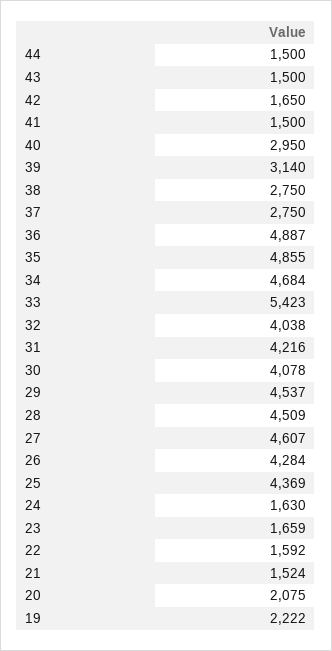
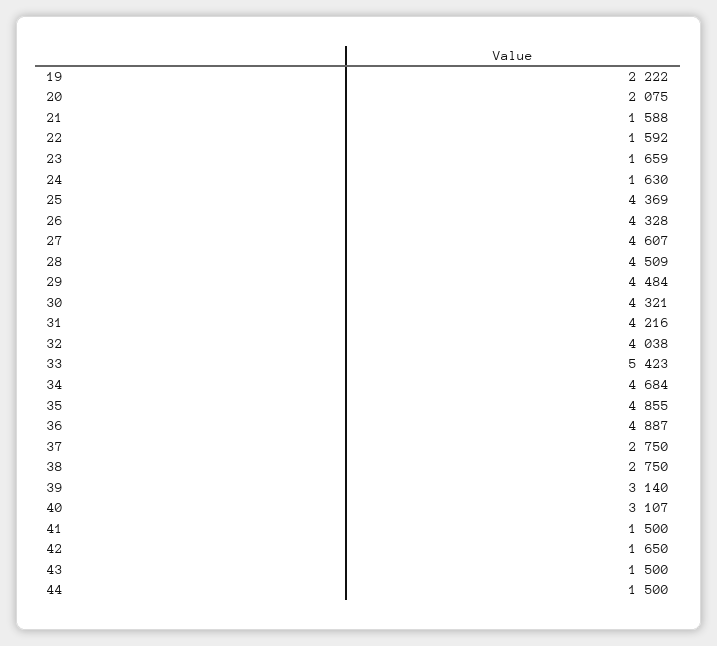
  {
    "44": 1500,
    "43": 1500,
    "42": 1650,
    "41": 1500,
-   "40": 2950,
+   "40": 3107,
    "39": 3140,
    "38": 2750,
    "37": 2750,
    "36": 4887,
    "35": 4855,
    "34": 4684,
    "33": 5423,
    "32": 4038,
    "31": 4216,
-   "30": 4078,
+   "30": 4321,
-   "29": 4537,
+   "29": 4484,
    "28": 4509,
    "27": 4607,
-   "26": 4284,
+   "26": 4328,
    "25": 4369,
    "24": 1630,
    "23": 1659,
    "22": 1592,
-   "21": 1524,
+   "21": 1588,
    "20": 2075,
    "19": 2222
  }

